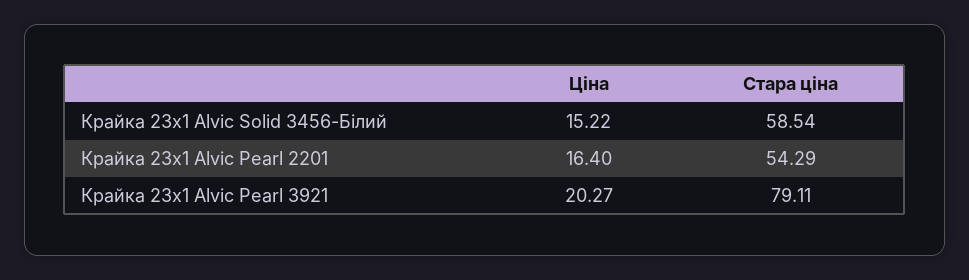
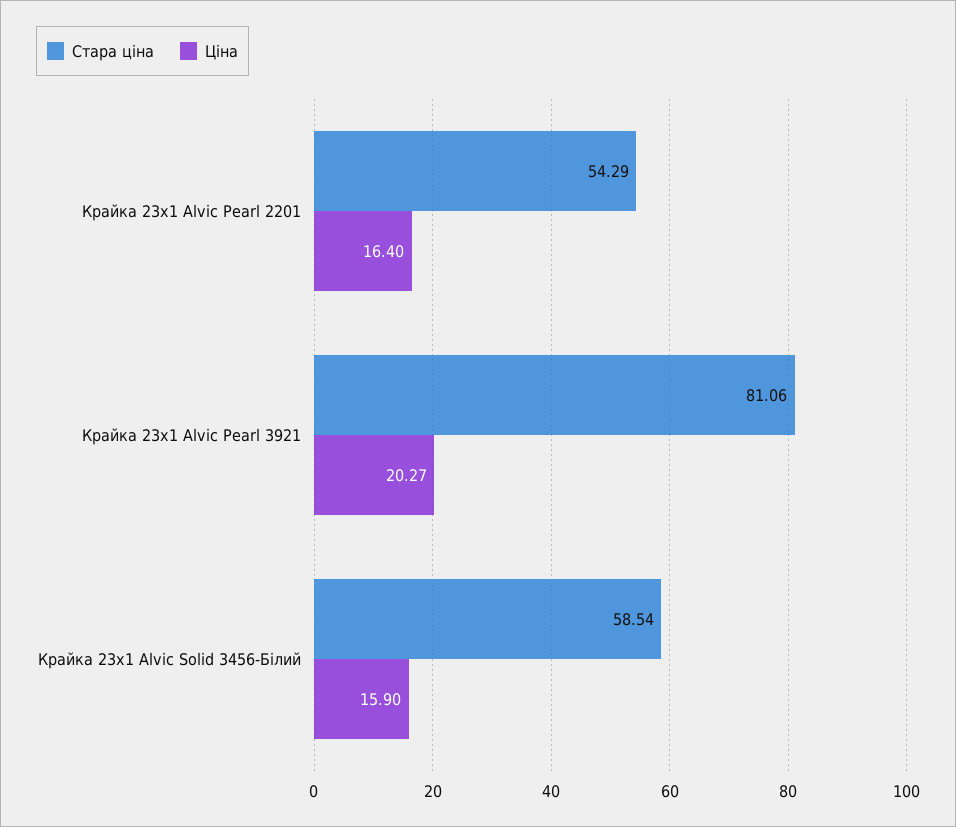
  {
    "Ціна": {
-     "Крайка 23x1 Alvic Solid 3456-Білий": 15.22,
+     "Крайка 23x1 Alvic Solid 3456-Білий": 15.9,
      "Крайка 23x1 Alvic Pearl 2201": 16.4,
      "Крайка 23x1 Alvic Pearl 3921": 20.27
    },
    "Стара ціна": {
      "Крайка 23x1 Alvic Solid 3456-Білий": 58.54,
      "Крайка 23x1 Alvic Pearl 2201": 54.29,
-     "Крайка 23x1 Alvic Pearl 3921": 79.11
+     "Крайка 23x1 Alvic Pearl 3921": 81.06
    }
  }

